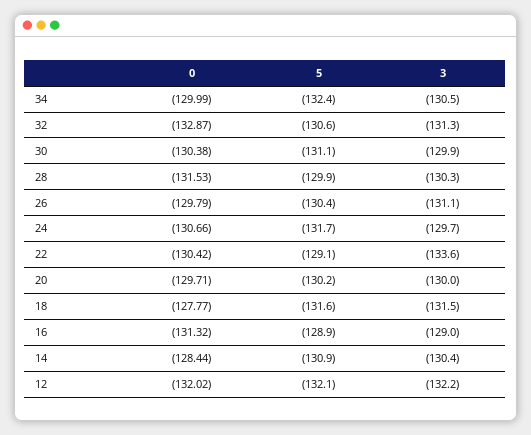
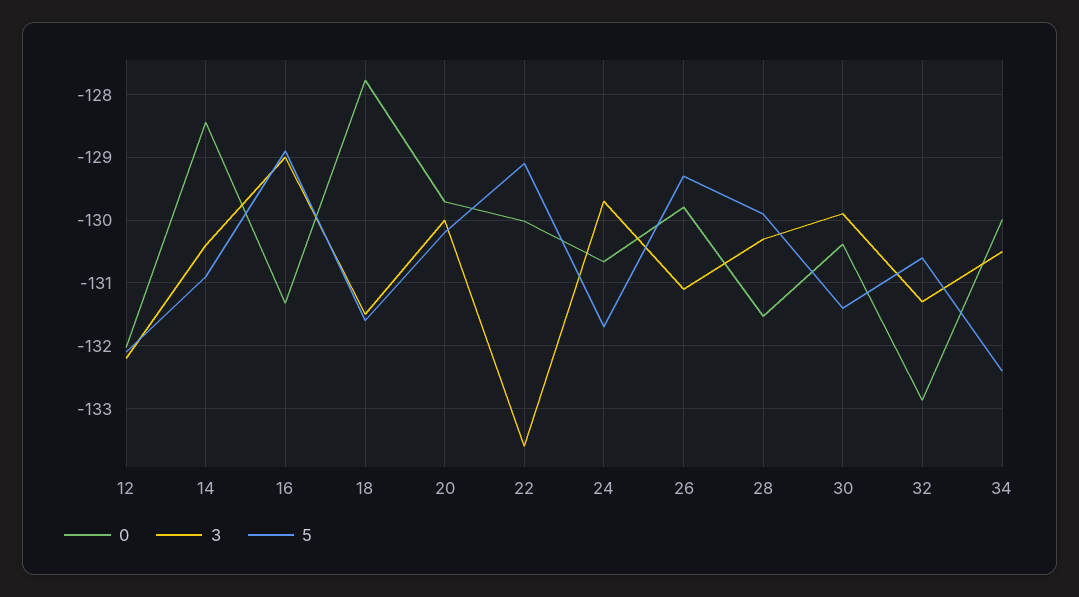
  {
    "0": {
      "34": -129.99,
      "32": -132.87,
      "30": -130.38,
      "28": -131.53,
      "26": -129.79,
      "24": -130.66,
-     "22": -130.42,
+     "22": -130,
      "20": -129.71,
      "18": -127.77,
      "16": -131.32,
      "14": -128.44,
      "12": -132.02
    },
    "5": {
      "34": -132.4,
      "32": -130.6,
-     "30": -131.1,
+     "30": -131.4,
      "28": -129.9,
-     "26": -130.4,
+     "26": -129.3,
      "24": -131.7,
      "22": -129.1,
      "20": -130.2,
      "18": -131.6,
      "16": -128.9,
      "14": -130.9,
      "12": -132.1
    },
    "3": {
      "34": -130.5,
      "32": -131.3,
      "30": -129.9,
      "28": -130.3,
      "26": -131.1,
      "24": -129.7,
      "22": -133.6,
      "20": -130,
      "18": -131.5,
      "16": -129,
      "14": -130.4,
      "12": -132.2
    }
  }

